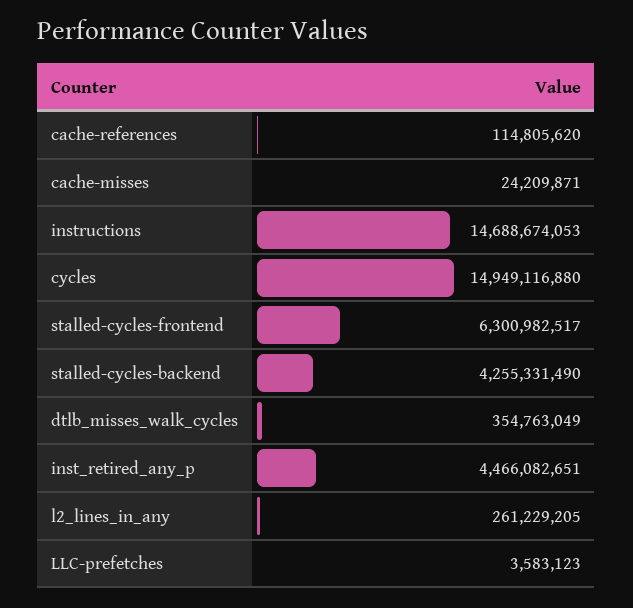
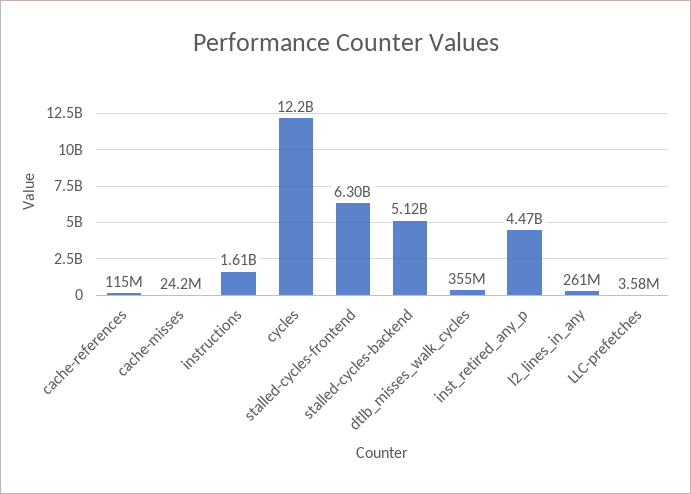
  {
    "cache-references": 114805620,
    "cache-misses": 24209871,
-   "instructions": 14688674053,
+   "instructions": 1610000000,
-   "cycles": 14949116880,
+   "cycles": 12200000000,
    "stalled-cycles-frontend": 6300982517,
-   "stalled-cycles-backend": 4255331490,
+   "stalled-cycles-backend": 5120000000,
    "dtlb_misses_walk_cycles": 354763049,
    "inst_retired_any_p": 4466082651,
    "l2_lines_in_any": 261229205,
    "LLC-prefetches": 3583123
  }

